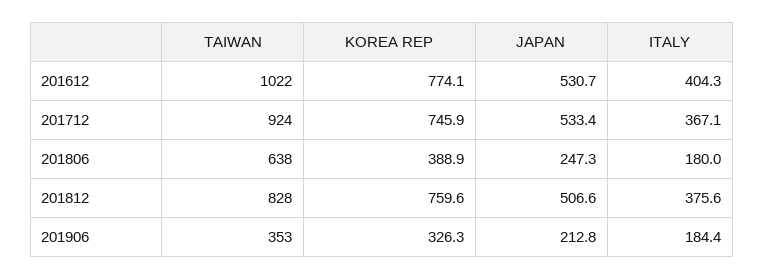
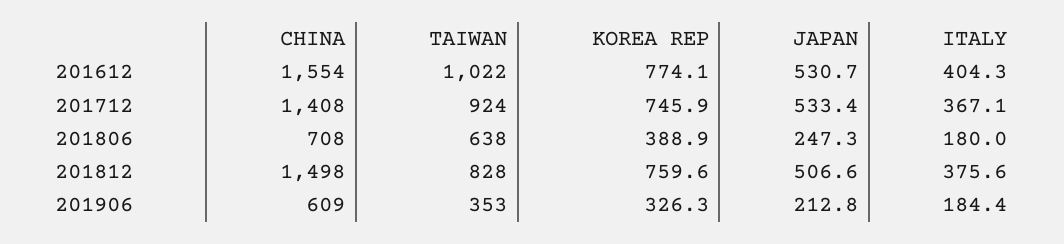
  {
    "TAIWAN": {
      "201612": 1022,
      "201712": 924,
      "201806": 638,
      "201812": 828,
      "201906": 353
    },
    "KOREA REP": {
      "201612": 774.1,
      "201712": 745.9,
      "201806": 388.9,
      "201812": 759.6,
      "201906": 326.3
    },
    "JAPAN": {
      "201612": 530.7,
      "201712": 533.4,
      "201806": 247.3,
      "201812": 506.6,
      "201906": 212.8
    },
    "ITALY": {
      "201612": 404.3,
      "201712": 367.1,
      "201806": 180,
      "201812": 375.6,
      "201906": 184.4
-   }
+   },
+   "CHINA": {
+     "201612": 1554,
+     "201712": 1408,
+     "201806": 708,
+     "201812": 1498,
+     "201906": 609
+   }
  }

